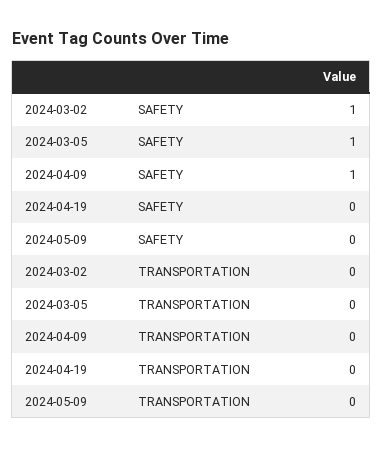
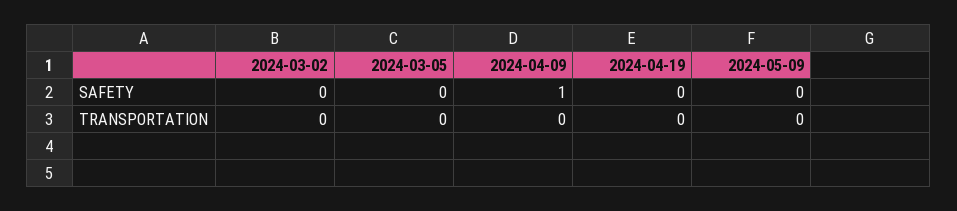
  {
    "2024-03-02": {
-     "SAFETY": 1,
+     "SAFETY": 0,
      "TRANSPORTATION": 0
    },
    "2024-03-05": {
-     "SAFETY": 1,
+     "SAFETY": 0,
      "TRANSPORTATION": 0
    },
    "2024-04-09": {
      "SAFETY": 1,
      "TRANSPORTATION": 0
    },
    "2024-04-19": {
      "SAFETY": 0,
      "TRANSPORTATION": 0
    },
    "2024-05-09": {
      "SAFETY": 0,
      "TRANSPORTATION": 0
    }
  }

